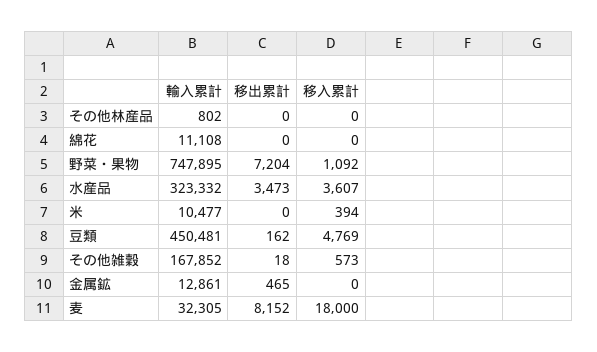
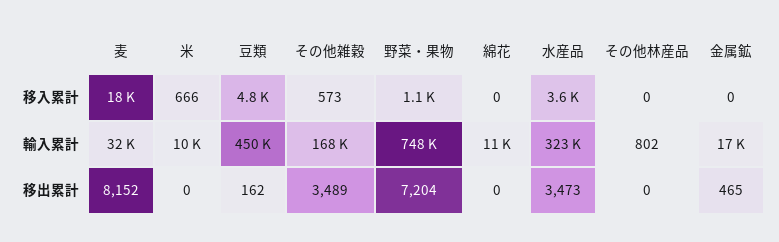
  {
    "輸入累計": {
      "その他林産品": 802,
      "綿花": 11108,
      "野菜・果物": 747895,
      "水産品": 323332,
      "米": 10477,
      "豆類": 450481,
      "その他雑穀": 167852,
-     "金属鉱": 12861,
+     "金属鉱": 17000,
      "麦": 32305
    },
    "移出累計": {
      "その他林産品": 0,
      "綿花": 0,
      "野菜・果物": 7204,
      "水産品": 3473,
      "米": 0,
      "豆類": 162,
-     "その他雑穀": 18,
+     "その他雑穀": 3489,
      "金属鉱": 465,
      "麦": 8152
    },
    "移入累計": {
      "その他林産品": 0,
      "綿花": 0,
      "野菜・果物": 1092,
      "水産品": 3607,
-     "米": 394,
+     "米": 666,
      "豆類": 4769,
      "その他雑穀": 573,
      "金属鉱": 0,
      "麦": 18000
    }
  }

